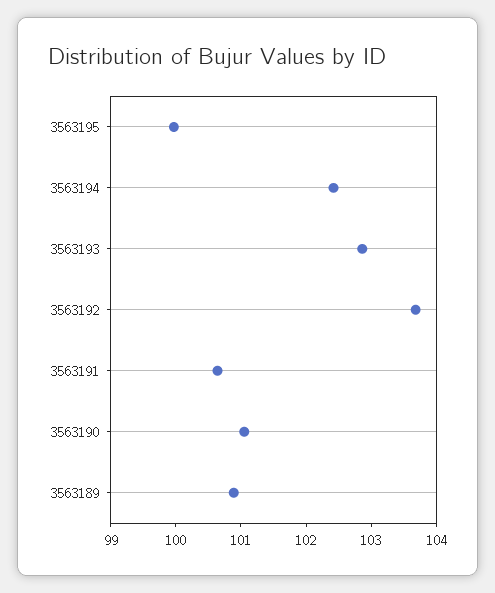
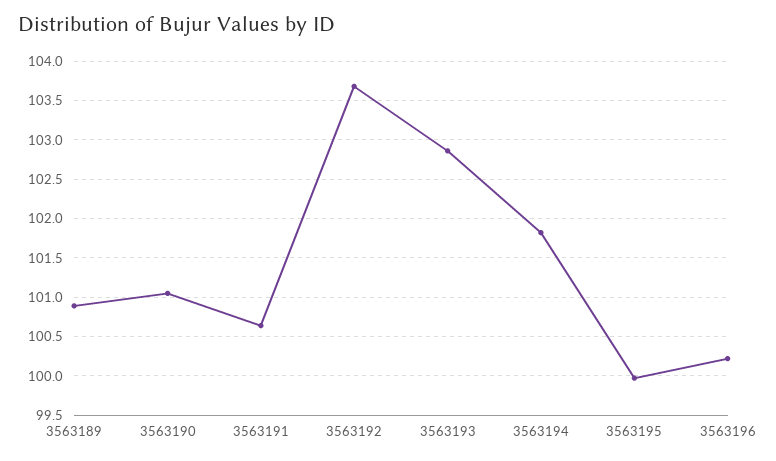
  {
    "3563195": 100,
-   "3563194": 102.4,
+   "3563194": 101.8,
    "3563193": 102.9,
    "3563192": 103.7,
    "3563191": 100.6,
    "3563190": 101.1,
-   "3563189": 100.9
+   "3563189": 100.9,
+   "3563196": 100.2
  }

